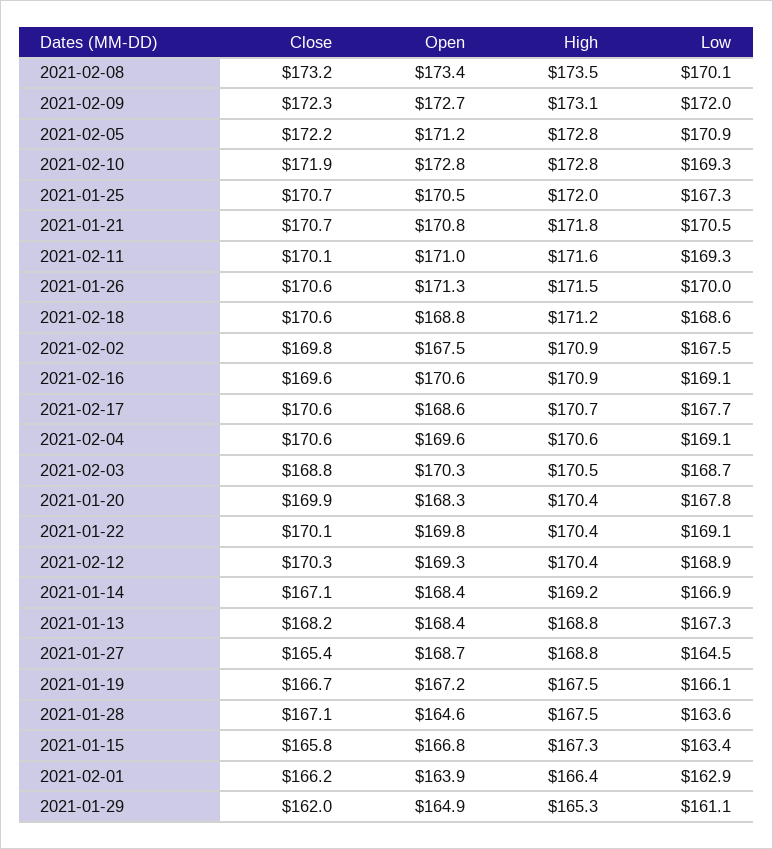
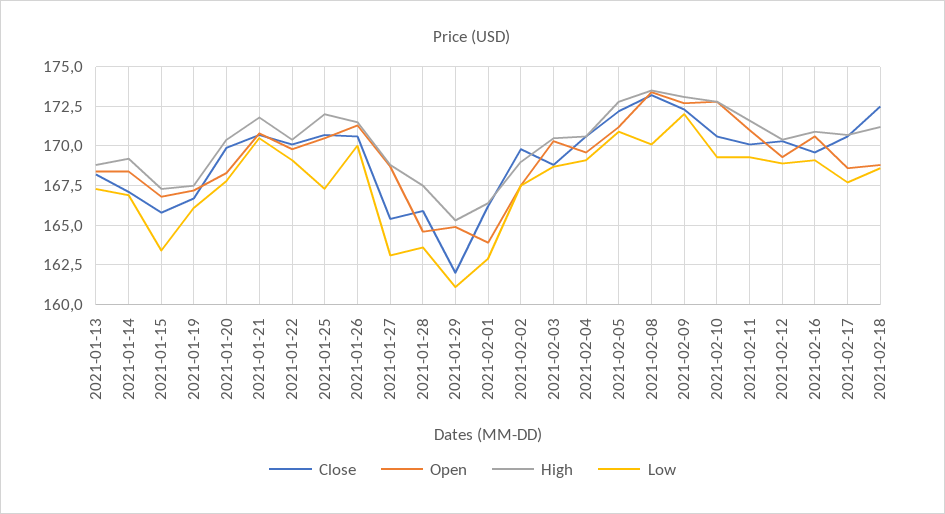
  {
    "Close": {
      "2021-02-08": 173.2,
      "2021-02-09": 172.3,
      "2021-02-05": 172.2,
-     "2021-02-10": 171.9,
+     "2021-02-10": 170.5,
      "2021-01-25": 170.7,
      "2021-01-21": 170.7,
      "2021-02-11": 170.1,
      "2021-01-26": 170.6,
-     "2021-02-18": 170.6,
+     "2021-02-18": 172.5,
      "2021-02-02": 169.8,
      "2021-02-16": 169.6,
      "2021-02-17": 170.6,
      "2021-02-04": 170.6,
      "2021-02-03": 168.8,
      "2021-01-20": 169.9,
      "2021-01-22": 170.1,
      "2021-02-12": 170.3,
      "2021-01-14": 167.1,
      "2021-01-13": 168.2,
      "2021-01-27": 165.4,
      "2021-01-19": 166.7,
-     "2021-01-28": 167.1,
+     "2021-01-28": 166,
      "2021-01-15": 165.8,
      "2021-02-01": 166.2,
      "2021-01-29": 162
    },
    "Open": {
      "2021-02-08": 173.4,
      "2021-02-09": 172.7,
      "2021-02-05": 171.2,
      "2021-02-10": 172.8,
      "2021-01-25": 170.5,
      "2021-01-21": 170.8,
      "2021-02-11": 171,
      "2021-01-26": 171.3,
      "2021-02-18": 168.8,
      "2021-02-02": 167.5,
      "2021-02-16": 170.6,
      "2021-02-17": 168.6,
      "2021-02-04": 169.6,
      "2021-02-03": 170.3,
      "2021-01-20": 168.3,
      "2021-01-22": 169.8,
      "2021-02-12": 169.3,
      "2021-01-14": 168.4,
      "2021-01-13": 168.4,
      "2021-01-27": 168.7,
      "2021-01-19": 167.2,
      "2021-01-28": 164.6,
      "2021-01-15": 166.8,
      "2021-02-01": 163.9,
      "2021-01-29": 164.9
    },
    "High": {
      "2021-02-08": 173.5,
      "2021-02-09": 173.1,
      "2021-02-05": 172.8,
      "2021-02-10": 172.8,
      "2021-01-25": 172,
      "2021-01-21": 171.8,
      "2021-02-11": 171.6,
      "2021-01-26": 171.5,
      "2021-02-18": 171.2,
-     "2021-02-02": 170.9,
+     "2021-02-02": 169,
      "2021-02-16": 170.9,
      "2021-02-17": 170.7,
      "2021-02-04": 170.6,
      "2021-02-03": 170.5,
      "2021-01-20": 170.4,
      "2021-01-22": 170.4,
      "2021-02-12": 170.4,
      "2021-01-14": 169.2,
      "2021-01-13": 168.8,
      "2021-01-27": 168.8,
      "2021-01-19": 167.5,
      "2021-01-28": 167.5,
      "2021-01-15": 167.3,
      "2021-02-01": 166.4,
      "2021-01-29": 165.3
    },
    "Low": {
      "2021-02-08": 170.1,
      "2021-02-09": 172,
      "2021-02-05": 170.9,
      "2021-02-10": 169.3,
      "2021-01-25": 167.3,
      "2021-01-21": 170.5,
      "2021-02-11": 169.3,
      "2021-01-26": 170,
      "2021-02-18": 168.6,
      "2021-02-02": 167.5,
      "2021-02-16": 169.1,
      "2021-02-17": 167.7,
      "2021-02-04": 169.1,
      "2021-02-03": 168.7,
      "2021-01-20": 167.8,
      "2021-01-22": 169.1,
      "2021-02-12": 168.9,
      "2021-01-14": 166.9,
      "2021-01-13": 167.3,
-     "2021-01-27": 164.5,
+     "2021-01-27": 163,
      "2021-01-19": 166.1,
      "2021-01-28": 163.6,
      "2021-01-15": 163.4,
      "2021-02-01": 162.9,
      "2021-01-29": 161.1
    }
  }

